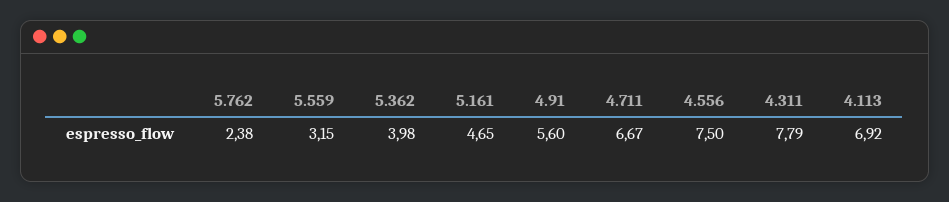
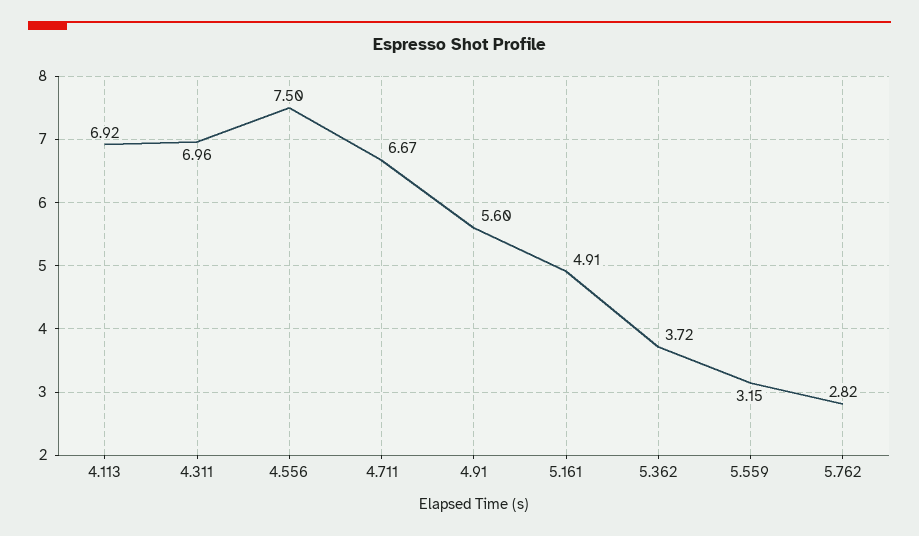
  {
-   "5.762": 2.38,
+   "5.762": 2.82,
    "5.559": 3.15,
-   "5.362": 3.98,
+   "5.362": 3.72,
-   "5.161": 4.65,
+   "5.161": 4.91,
    "4.91": 5.6,
    "4.711": 6.67,
    "4.556": 7.5,
-   "4.311": 7.79,
+   "4.311": 6.96,
    "4.113": 6.92
  }

